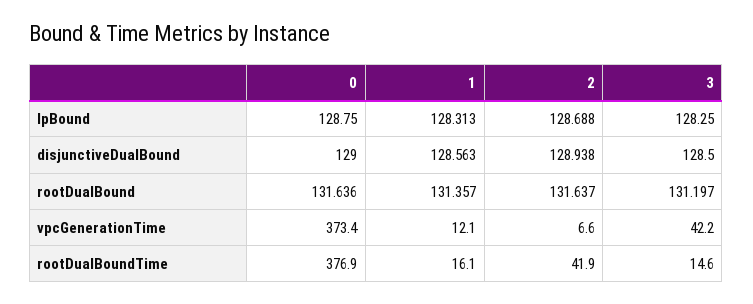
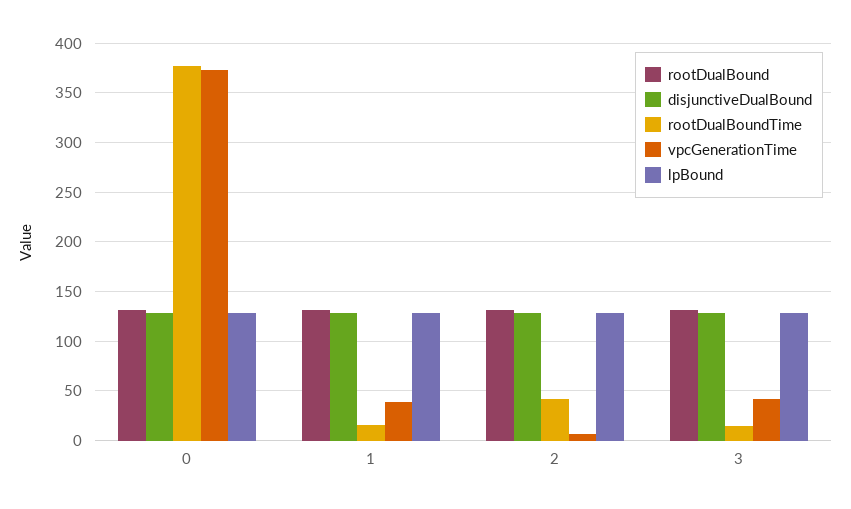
  {
    "lpBound": {
      "0": 128.75,
      "1": 128.313,
      "2": 128.688,
      "3": 128.25
    },
    "disjunctiveDualBound": {
      "0": 129,
      "1": 128.563,
      "2": 128.938,
      "3": 128.5
    },
    "rootDualBound": {
      "0": 131.636,
      "1": 131.357,
      "2": 131.637,
      "3": 131.197
    },
    "vpcGenerationTime": {
      "0": 373.4,
-     "1": 12.1,
+     "1": 40,
      "2": 6.6,
      "3": 42.2
    },
    "rootDualBoundTime": {
      "0": 376.9,
      "1": 16.1,
      "2": 41.9,
      "3": 14.6
    }
  }

